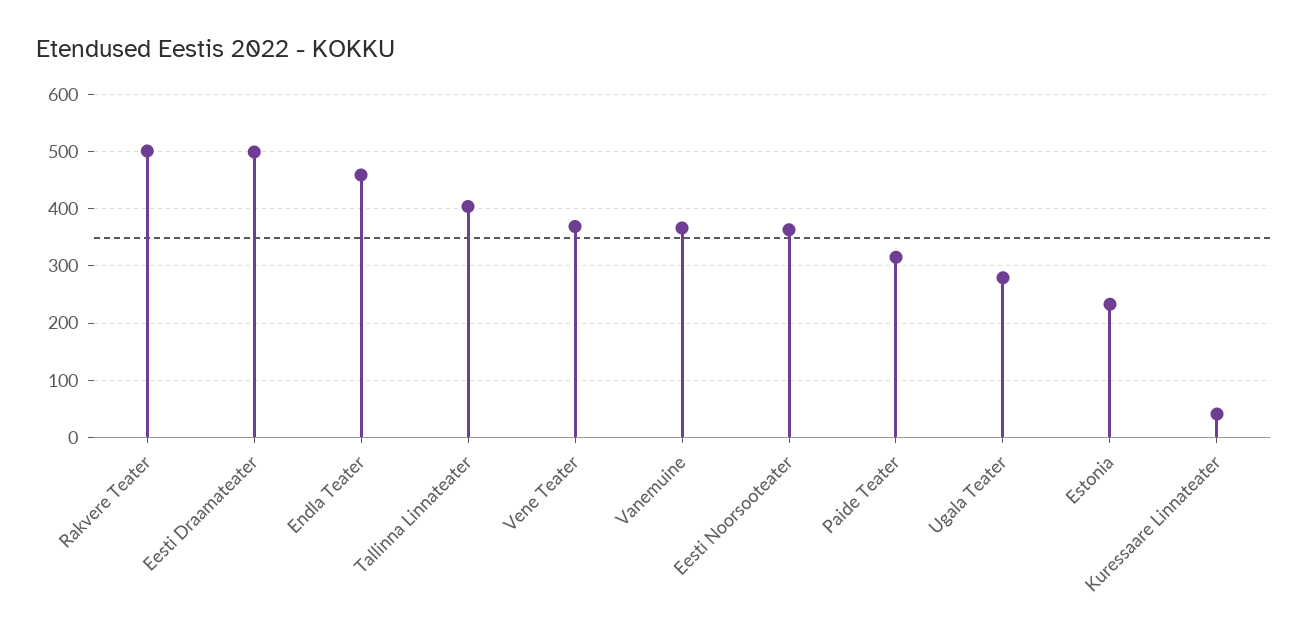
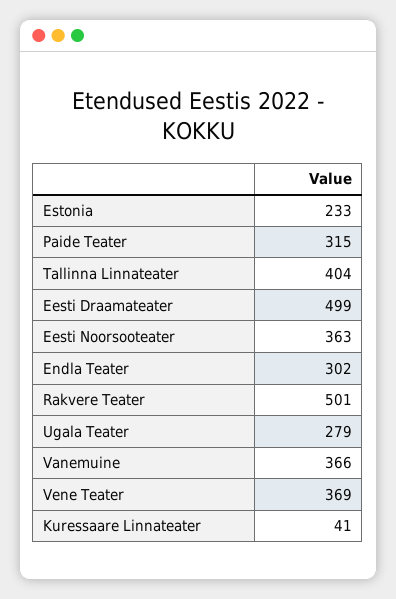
  {
    "Rakvere Teater": 501,
    "Eesti Draamateater": 499,
-   "Endla Teater": 460,
+   "Endla Teater": 302,
    "Tallinna Linnateater": 404,
    "Vene Teater": 369,
    "Vanemuine": 366,
    "Eesti Noorsooteater": 363,
    "Paide Teater": 315,
    "Ugala Teater": 279,
    "Estonia": 233,
    "Kuressaare Linnateater": 41
  }

